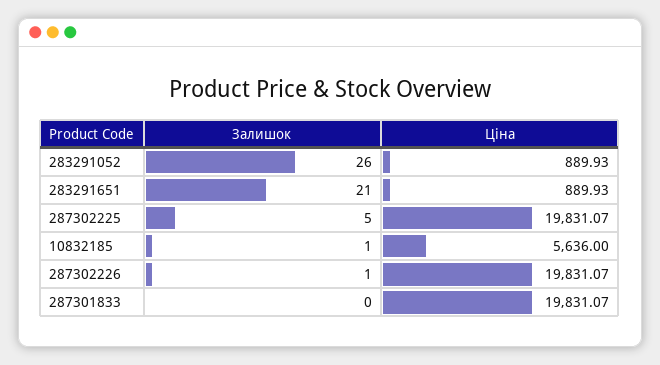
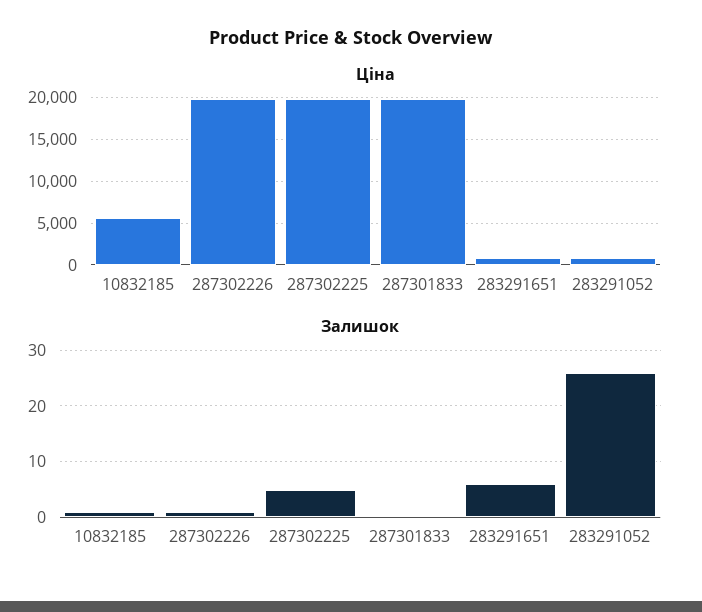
  {
    "Залишок": {
      "283291052": 26,
-     "283291651": 21,
+     "283291651": 5,
      "287302225": 5,
      "10832185": 1,
      "287302226": 1,
      "287301833": 0
    },
    "Ціна": {
      "283291052": 889.93,
      "283291651": 889.93,
      "287302225": 19831.07,
      "10832185": 5636,
      "287302226": 19831.07,
      "287301833": 19831.07
    }
  }

